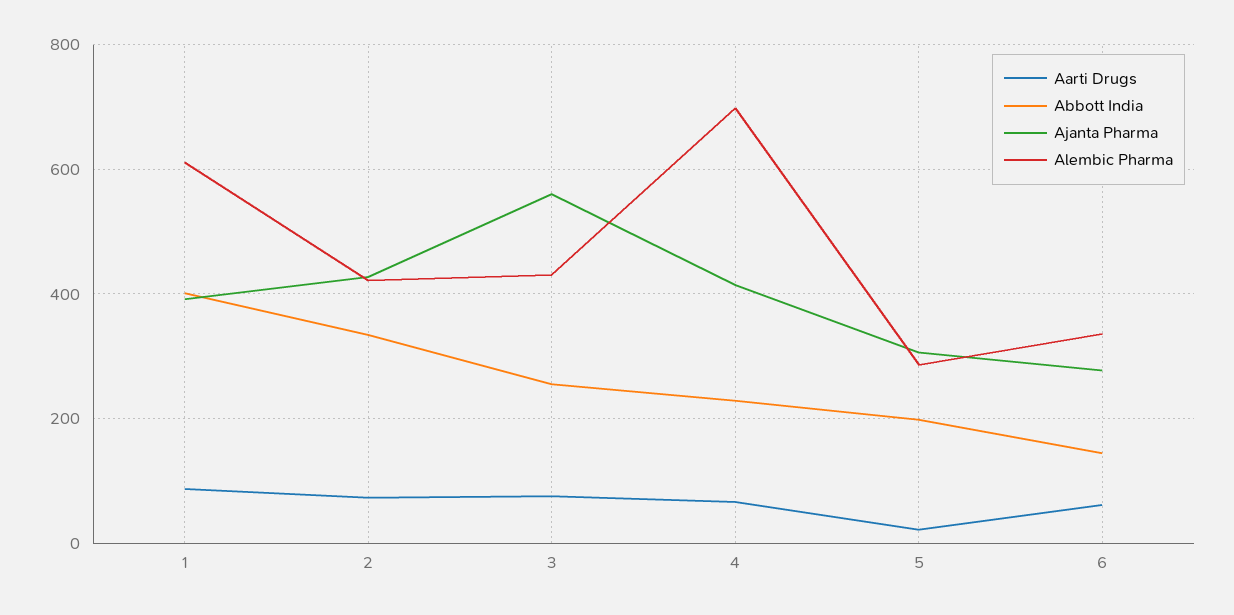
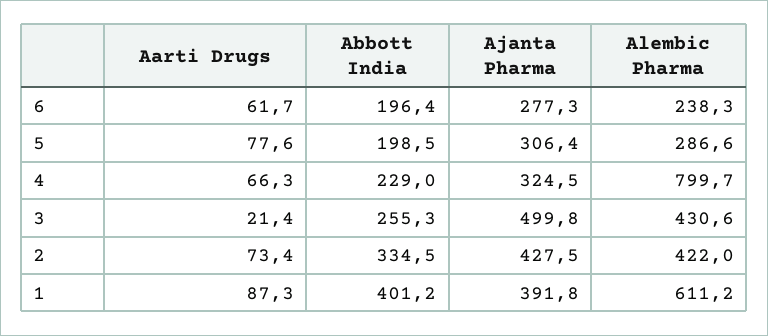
  {
    "Aarti Drugs": {
      "1": 87.3,
      "2": 73.4,
-     "3": 80,
+     "3": 21.4,
      "4": 66.3,
-     "5": 20,
+     "5": 77.6,
      "6": 61.7
    },
    "Abbott India": {
      "1": 401.2,
      "2": 334.5,
      "3": 255.3,
      "4": 229,
      "5": 198.5,
-     "6": 140
+     "6": 196.4
    },
    "Ajanta Pharma": {
      "1": 391.8,
      "2": 427.5,
-     "3": 560,
+     "3": 499.8,
-     "4": 420,
+     "4": 324.5,
      "5": 306.4,
      "6": 277.3
    },
    "Alembic Pharma": {
      "1": 611.2,
      "2": 422,
      "3": 430.6,
-     "4": 700,
+     "4": 799.7,
      "5": 286.6,
-     "6": 340
+     "6": 238.3
    }
  }

